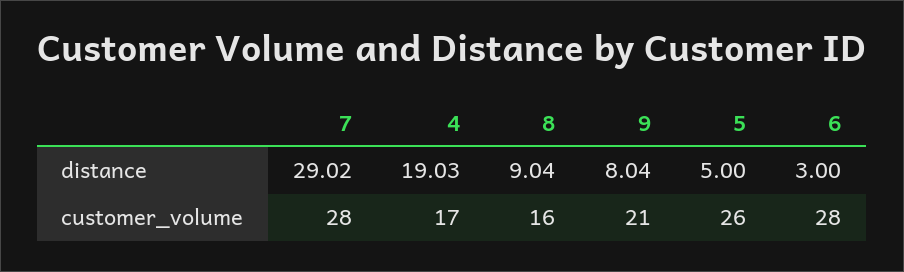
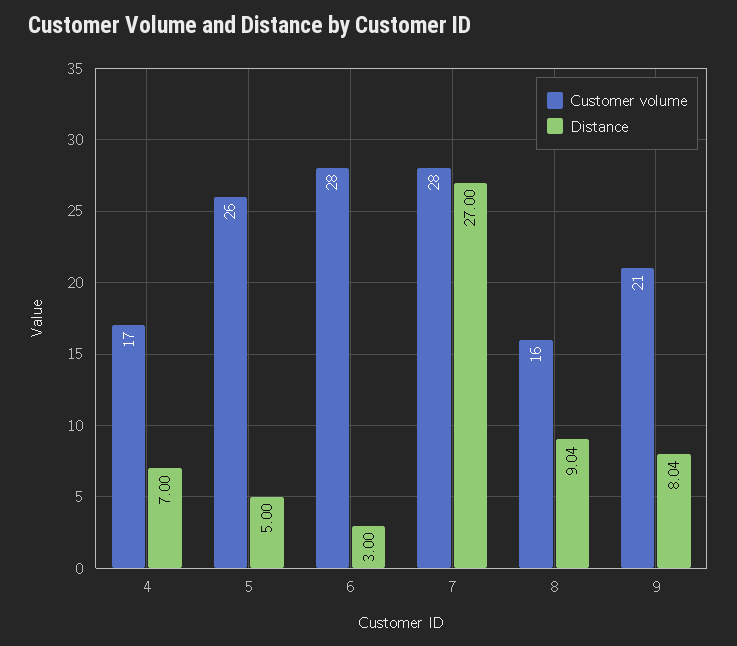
  {
    "distance": {
-     "7": 29.02,
+     "7": 27,
-     "4": 19.03,
+     "4": 7,
      "8": 9.04,
      "9": 8.04,
      "5": 5,
      "6": 3
    },
    "customer_volume": {
      "7": 28,
      "4": 17,
      "8": 16,
      "9": 21,
      "5": 26,
      "6": 28
    }
  }

